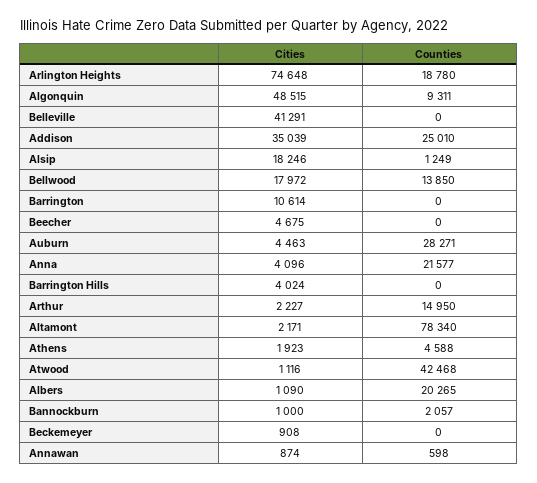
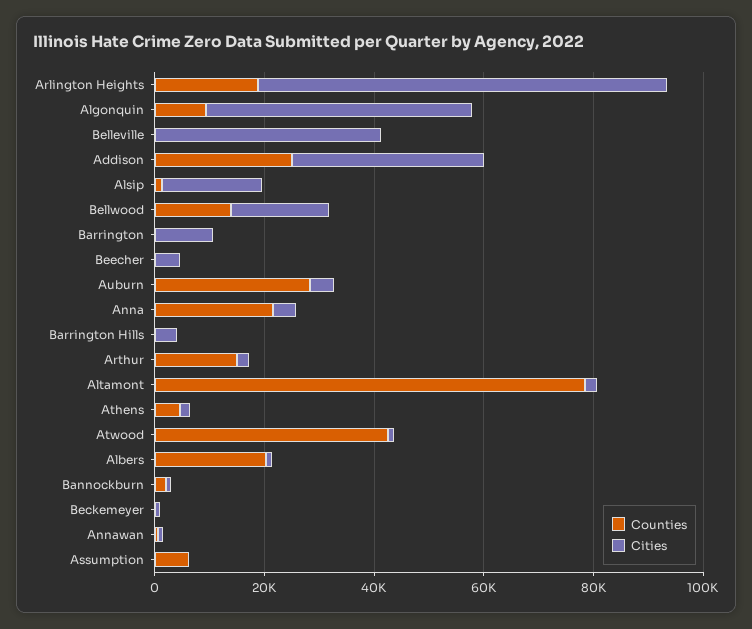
  {
    "Cities": {
      "Arlington Heights": 74648,
      "Algonquin": 48515,
      "Belleville": 41291,
      "Addison": 35039,
      "Alsip": 18246,
      "Bellwood": 17972,
      "Barrington": 10614,
      "Beecher": 4675,
      "Auburn": 4463,
      "Anna": 4096,
      "Barrington Hills": 4024,
      "Arthur": 2227,
      "Altamont": 2171,
      "Athens": 1923,
      "Atwood": 1116,
      "Albers": 1090,
      "Bannockburn": 1000,
      "Beckemeyer": 908,
-     "Annawan": 874
+     "Annawan": 874,
+     "Assumption": 0
    },
    "Counties": {
      "Arlington Heights": 18780,
      "Algonquin": 9311,
      "Belleville": 0,
      "Addison": 25010,
      "Alsip": 1249,
      "Bellwood": 13850,
      "Barrington": 0,
      "Beecher": 0,
      "Auburn": 28271,
      "Anna": 21577,
      "Barrington Hills": 0,
      "Arthur": 14950,
      "Altamont": 78340,
      "Athens": 4588,
      "Atwood": 42468,
      "Albers": 20265,
      "Bannockburn": 2057,
      "Beckemeyer": 0,
-     "Annawan": 598
+     "Annawan": 598,
+     "Assumption": 5000
    }
  }

